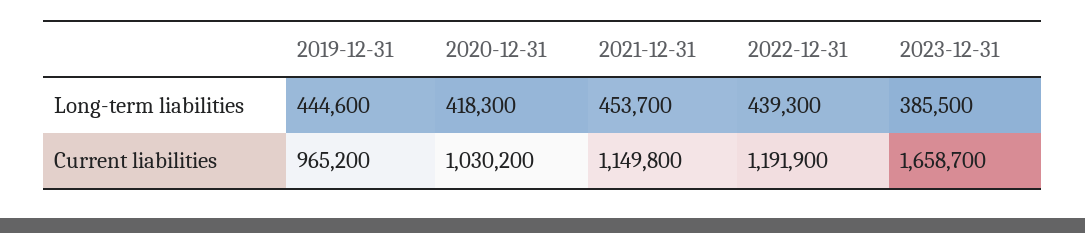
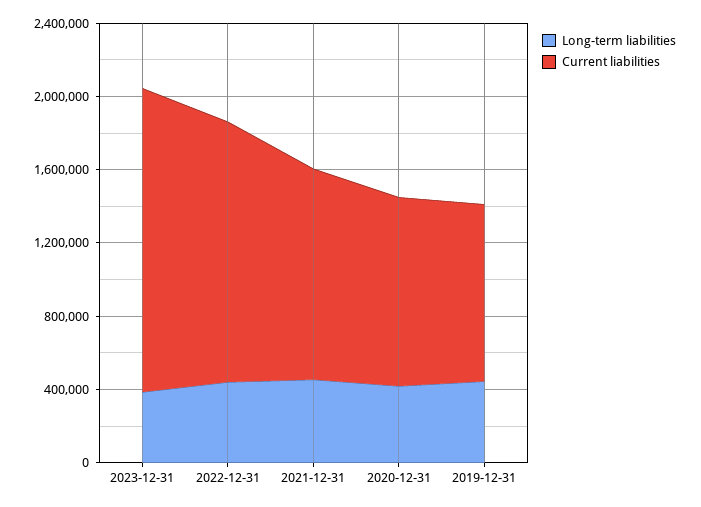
  {
    "Long-term liabilities": {
      "2019-12-31": 444600,
      "2020-12-31": 418300,
      "2021-12-31": 453700,
      "2022-12-31": 439300,
      "2023-12-31": 385500
    },
    "Current liabilities": {
      "2019-12-31": 965200,
      "2020-12-31": 1030200,
      "2021-12-31": 1149800,
-     "2022-12-31": 1191900,
+     "2022-12-31": 1400000,
      "2023-12-31": 1658700
    }
  }

